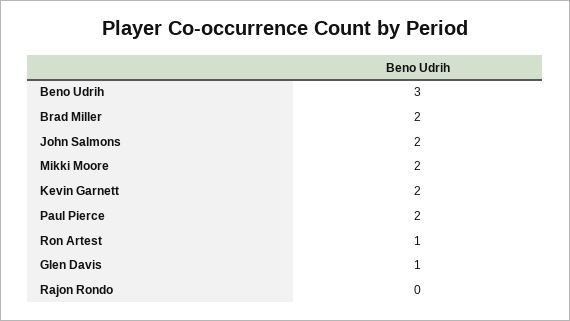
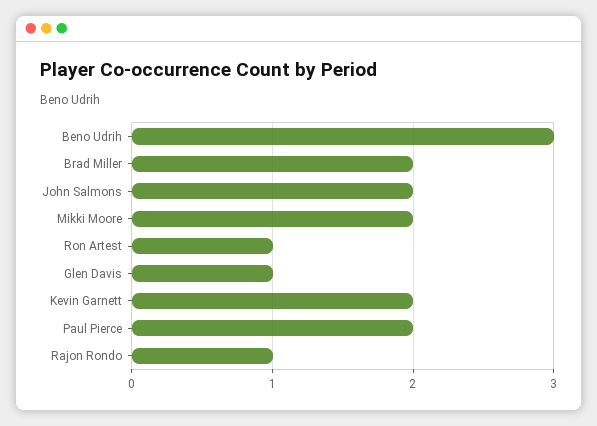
  {
    "Beno Udrih": 3,
    "Brad Miller": 2,
    "John Salmons": 2,
    "Mikki Moore": 2,
    "Kevin Garnett": 2,
    "Paul Pierce": 2,
    "Ron Artest": 1,
    "Glen Davis": 1,
-   "Rajon Rondo": 0
+   "Rajon Rondo": 1
  }

